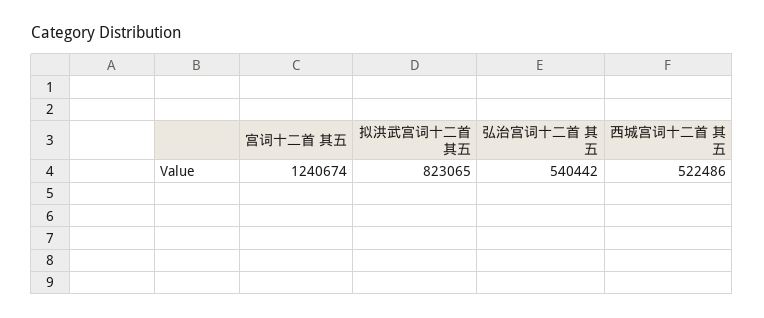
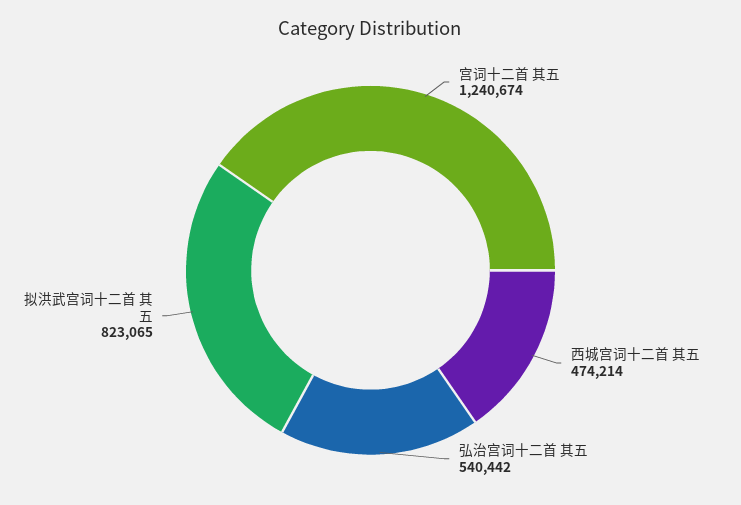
  {
    "宫词十二首 其五": 1240674,
    "拟洪武宫词十二首 其五": 823065,
    "弘治宫词十二首 其五": 540442,
-   "西城宫词十二首 其五": 522486
+   "西城宫词十二首 其五": 474214
  }

